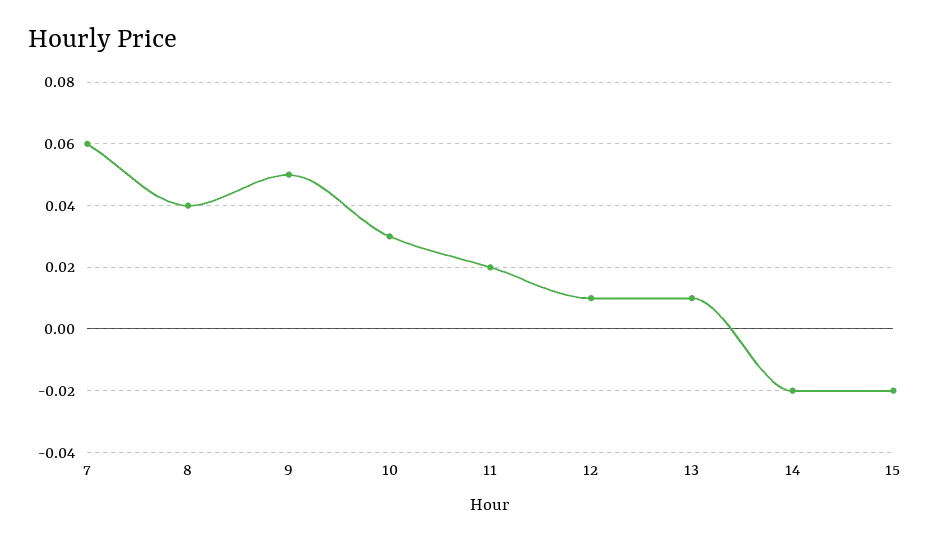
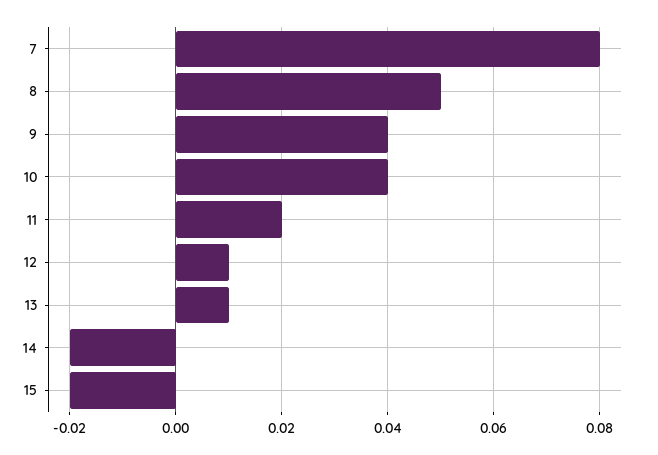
  {
-   "7": 0.06,
+   "7": 0.08,
-   "8": 0.04,
+   "8": 0.05,
-   "9": 0.05,
+   "9": 0.04,
-   "10": 0.03,
+   "10": 0.04,
    "11": 0.02,
    "12": 0.01,
    "13": 0.01,
    "14": -0.02,
    "15": -0.02
  }

